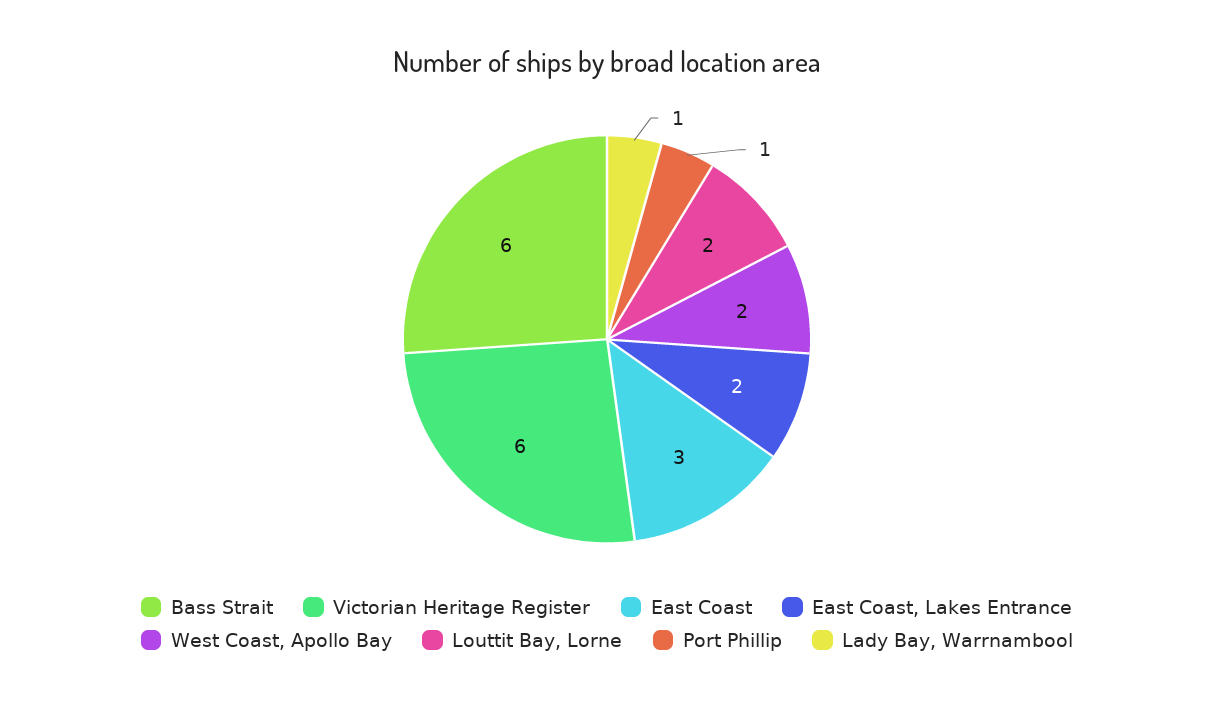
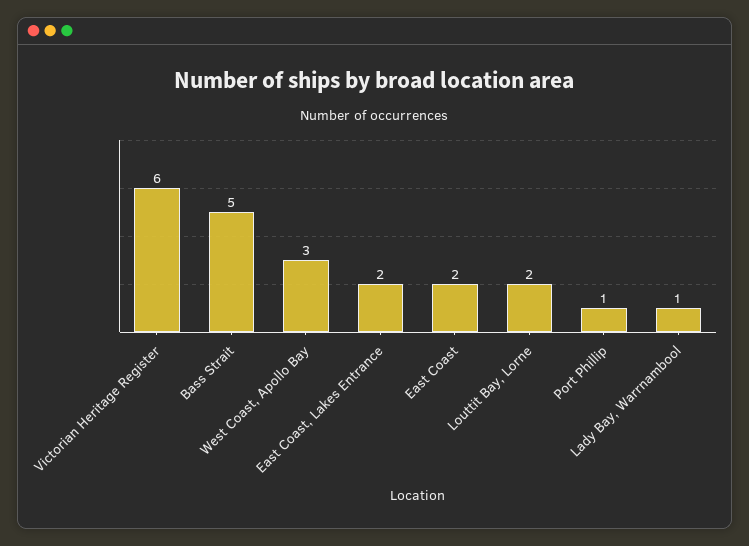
  {
-   "Bass Strait": 6,
+   "Bass Strait": 5,
    "Victorian Heritage Register": 6,
-   "East Coast": 3,
+   "East Coast": 2,
    "East Coast, Lakes Entrance": 2,
-   "West Coast, Apollo Bay": 2,
+   "West Coast, Apollo Bay": 3,
    "Louttit Bay, Lorne": 2,
    "Port Phillip": 1,
    "Lady Bay, Warrnambool": 1
  }

